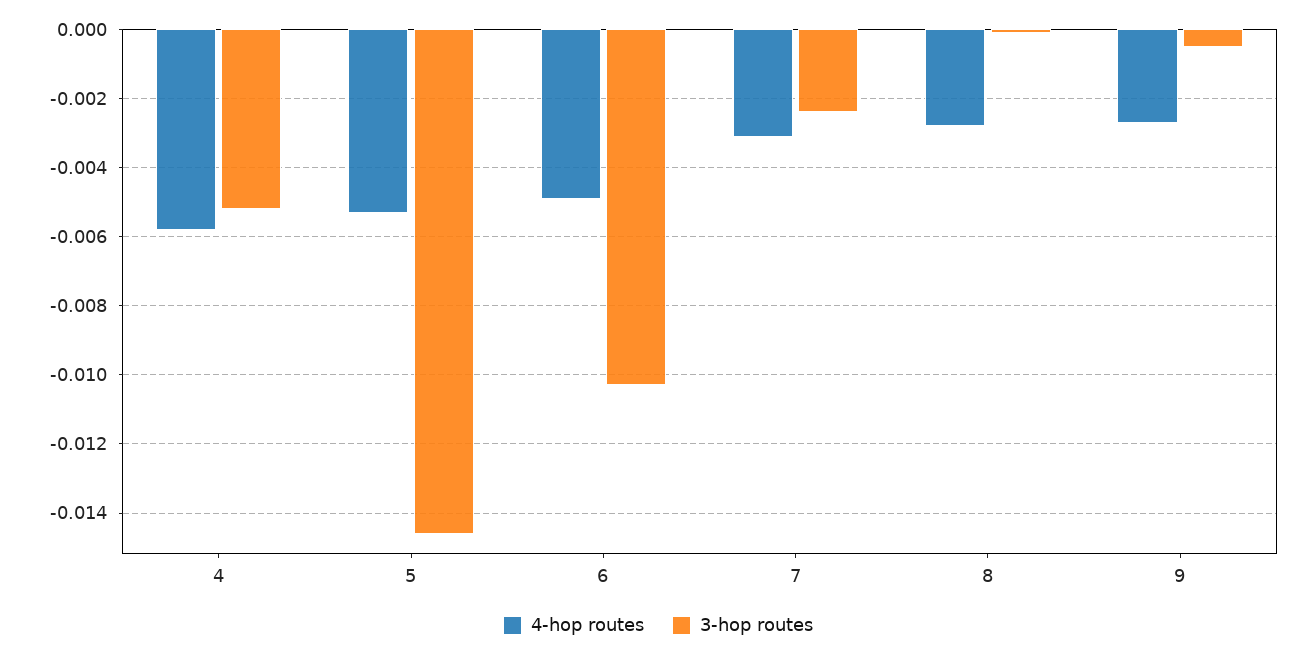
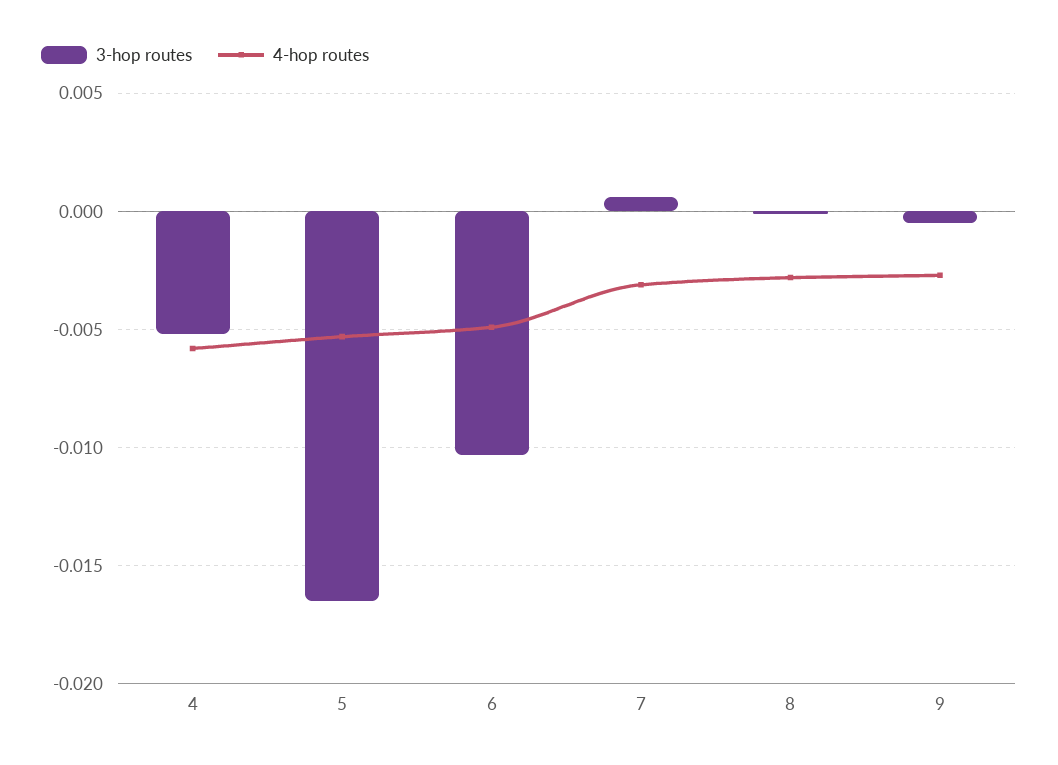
  {
    "4-hop routes": {
      "4": -0.006,
      "5": -0.0055,
      "6": -0.005,
      "7": -0.003,
      "8": -0.003,
      "9": -0.0025
    },
    "3-hop routes": {
      "4": -0.005,
-     "5": -0.0145,
+     "5": -0.0165,
      "6": -0.0105,
-     "7": -0.0025,
+     "7": 0.0005,
      "8": 0,
      "9": -0.0005
    }
  }

